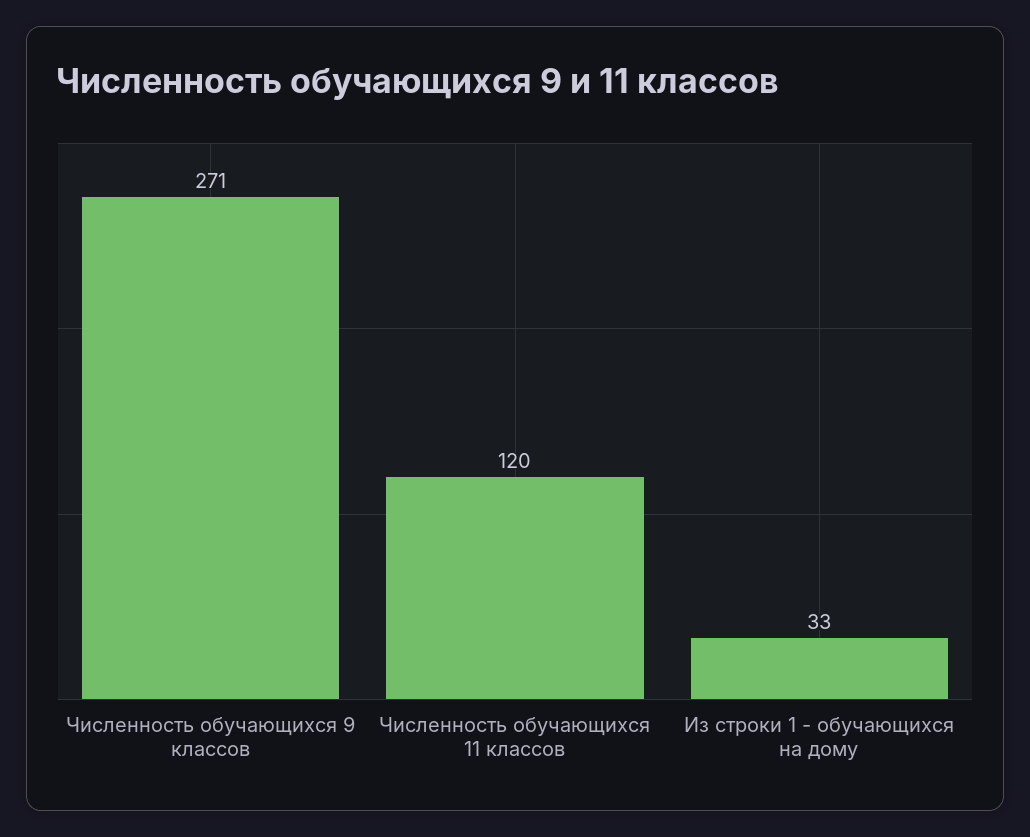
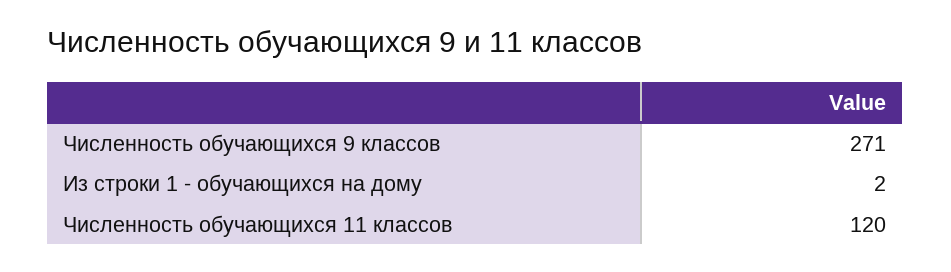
  {
    "Численность обучающихся 9 классов": 271,
    "Численность обучающихся 11 классов": 120,
-   "Из строки 1 - обучающихся на дому": 33
+   "Из строки 1 - обучающихся на дому": 2
  }

